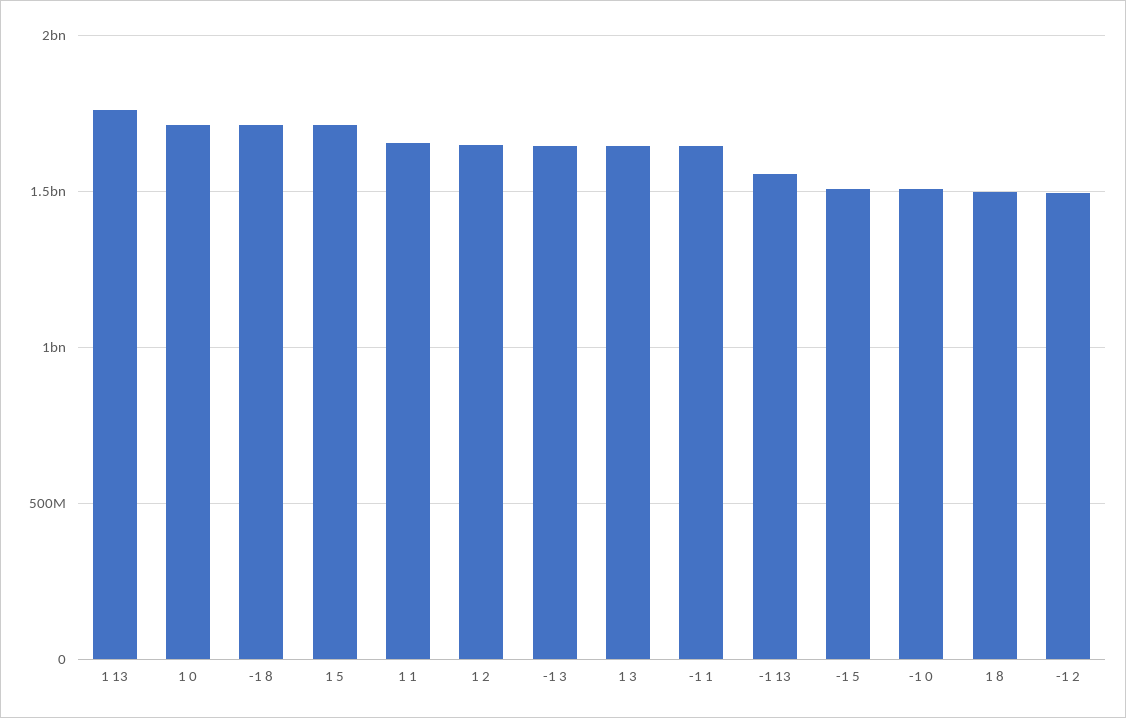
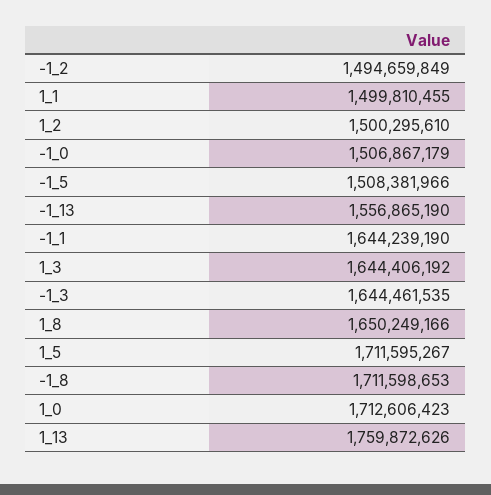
  {
    "1 13": 1759872626,
    "1 0": 1712606423,
    "-1 8": 1711598653,
    "1 5": 1711595267,
-   "1 1": 1650000000,
+   "1 1": 1499810455,
-   "1 2": 1650000000,
+   "1 2": 1500295610,
    "-1 3": 1644461535,
    "1 3": 1644406192,
    "-1 1": 1644239190,
    "-1 13": 1556865190,
    "-1 5": 1508381966,
    "-1 0": 1506867179,
-   "1 8": 1500000000,
+   "1 8": 1650249166,
    "-1 2": 1494659849
  }

